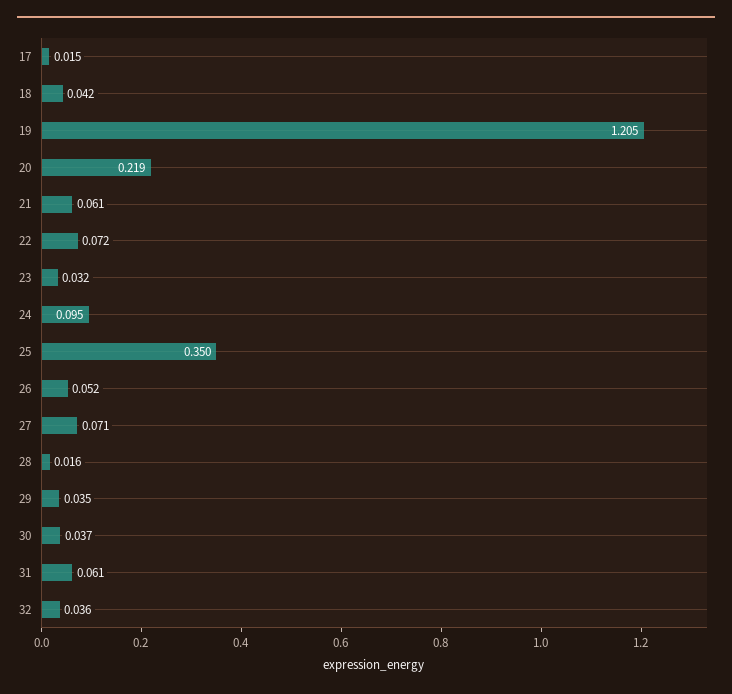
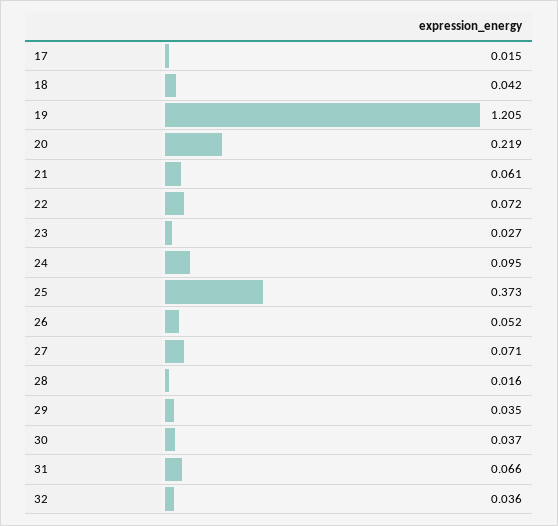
  {
    "17": 0.015,
    "18": 0.042,
    "19": 1.205,
    "20": 0.219,
    "21": 0.061,
    "22": 0.072,
-   "23": 0.032,
+   "23": 0.027,
    "24": 0.095,
-   "25": 0.35,
+   "25": 0.373,
    "26": 0.052,
    "27": 0.071,
    "28": 0.016,
    "29": 0.035,
    "30": 0.037,
-   "31": 0.061,
+   "31": 0.066,
    "32": 0.036
  }

